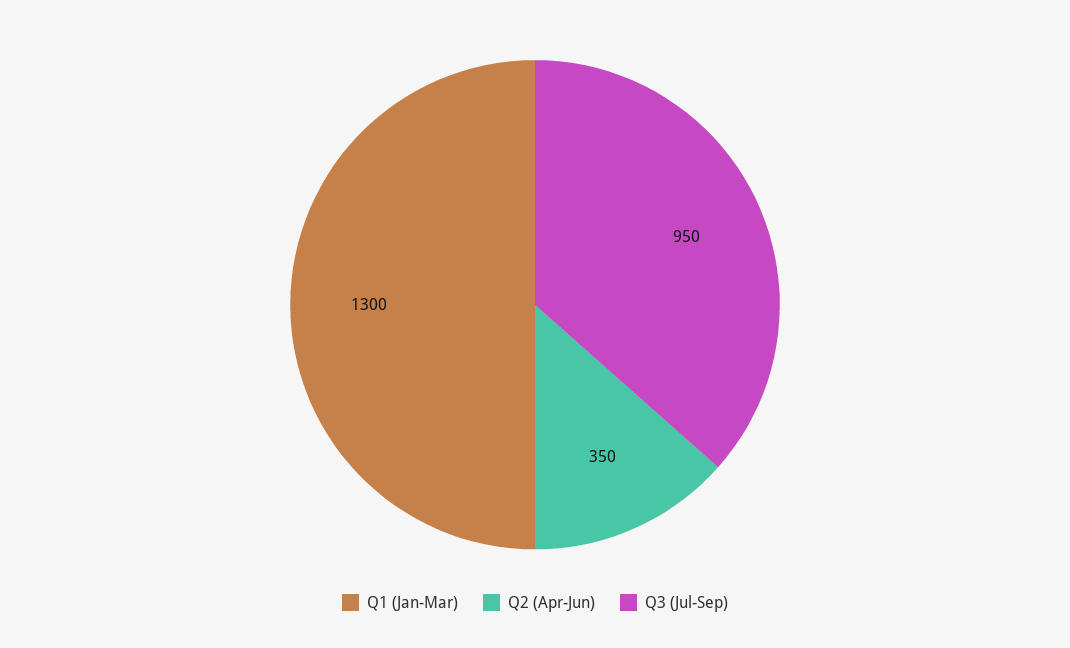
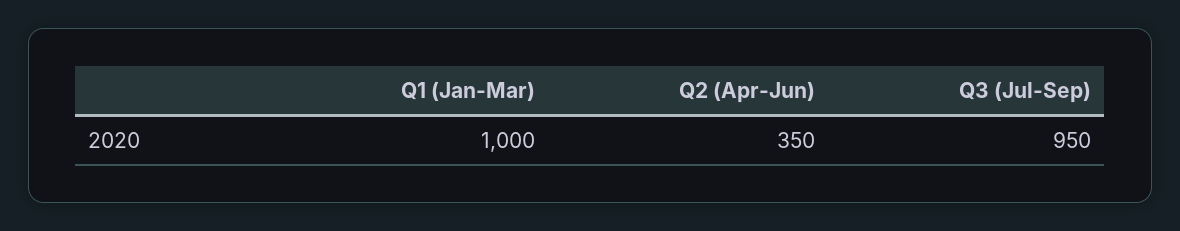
  {
-   "Q1 (Jan-Mar)": 1300,
+   "Q1 (Jan-Mar)": 1000,
    "Q2 (Apr-Jun)": 350,
    "Q3 (Jul-Sep)": 950
  }

